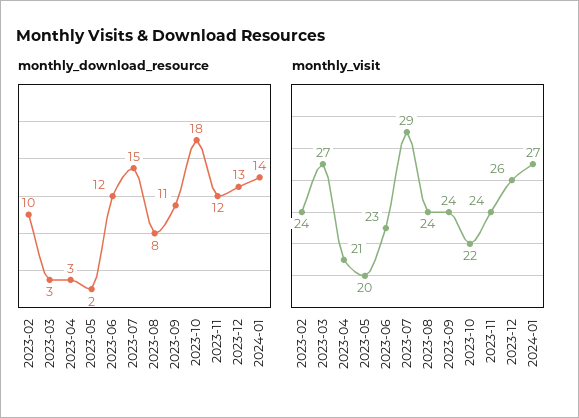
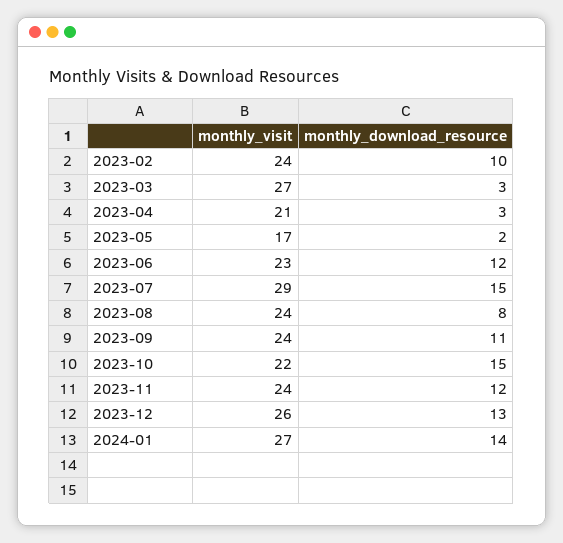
  {
    "monthly_download_resource": {
      "2023-02": 10,
      "2023-03": 3,
      "2023-04": 3,
      "2023-05": 2,
      "2023-06": 12,
      "2023-07": 15,
      "2023-08": 8,
      "2023-09": 11,
-     "2023-10": 18,
+     "2023-10": 15,
      "2023-11": 12,
      "2023-12": 13,
      "2024-01": 14
    },
    "monthly_visit": {
      "2023-02": 24,
      "2023-03": 27,
      "2023-04": 21,
-     "2023-05": 20,
+     "2023-05": 17,
      "2023-06": 23,
      "2023-07": 29,
      "2023-08": 24,
      "2023-09": 24,
      "2023-10": 22,
      "2023-11": 24,
      "2023-12": 26,
      "2024-01": 27
    }
  }

